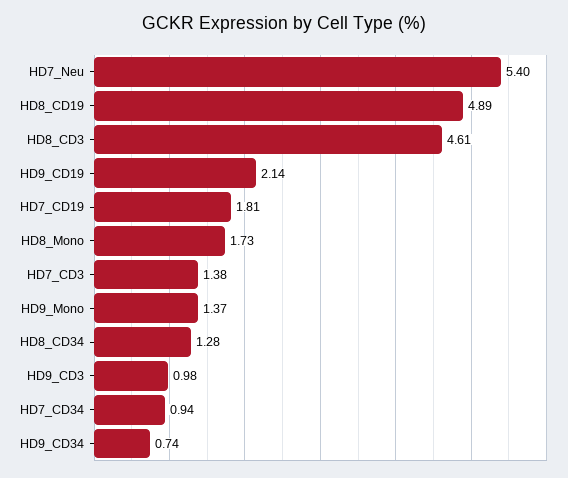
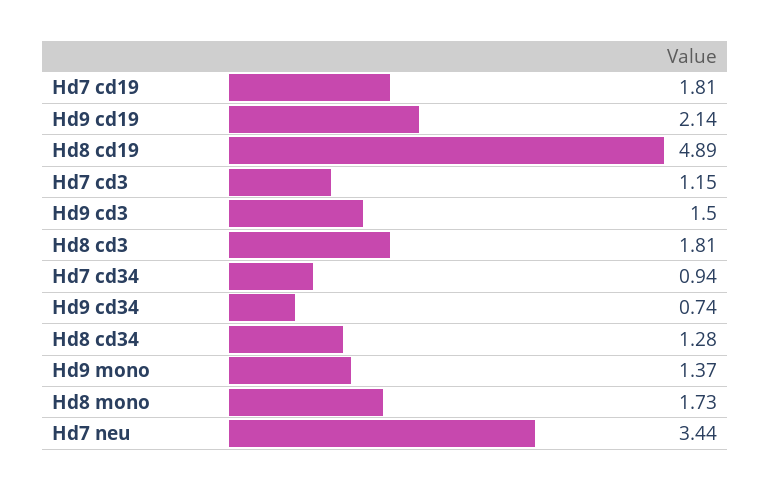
  {
-   "HD7_Neu": 5.4,
+   "HD7_Neu": 3.44,
    "HD8_CD19": 4.89,
-   "HD8_CD3": 4.61,
+   "HD8_CD3": 1.81,
    "HD9_CD19": 2.14,
    "HD7_CD19": 1.81,
    "HD8_Mono": 1.73,
-   "HD7_CD3": 1.38,
+   "HD7_CD3": 1.15,
    "HD9_Mono": 1.37,
    "HD8_CD34": 1.28,
-   "HD9_CD3": 0.98,
+   "HD9_CD3": 1.5,
    "HD7_CD34": 0.94,
    "HD9_CD34": 0.74
  }

